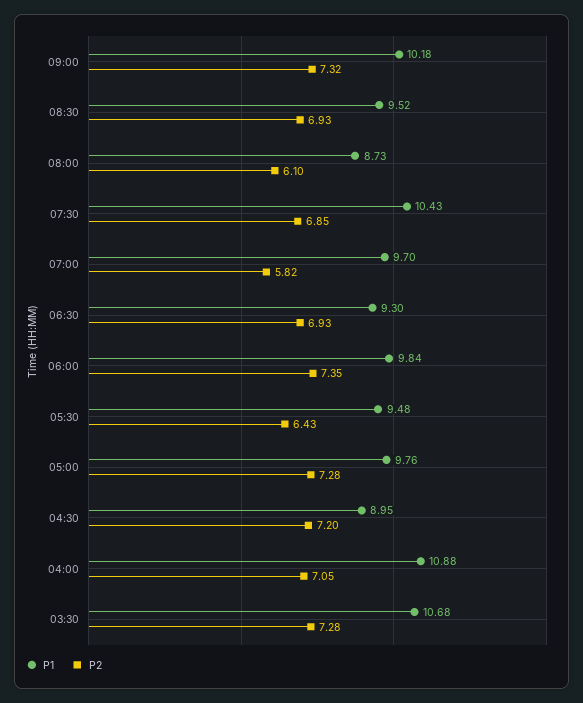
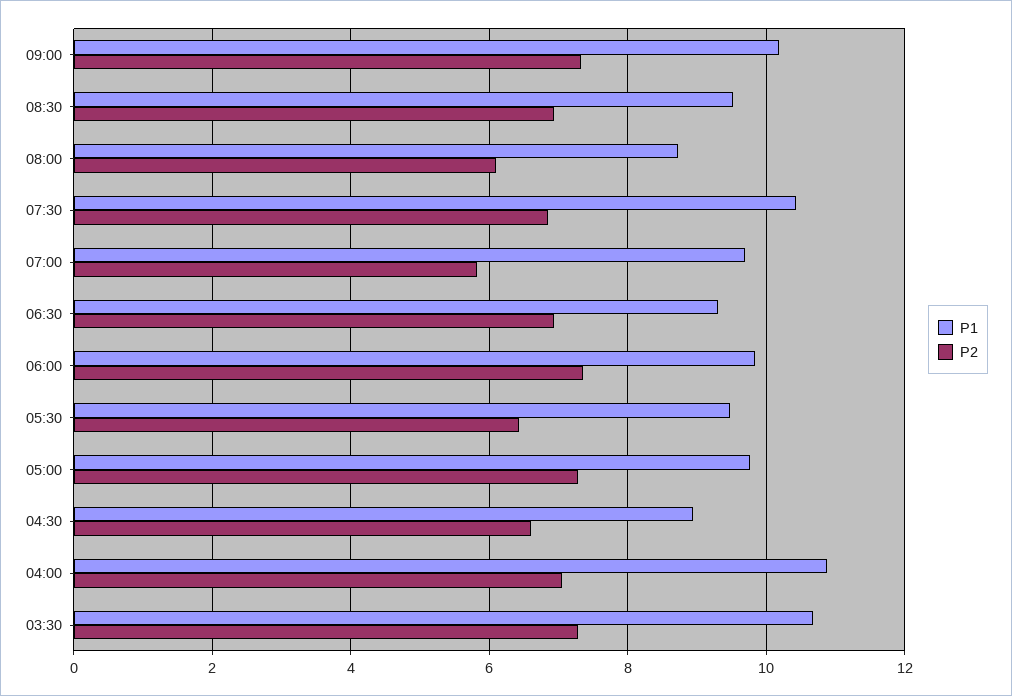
  {
    "P1": {
      "09:00": 10.18,
      "08:30": 9.52,
      "08:00": 8.73,
      "07:30": 10.43,
      "07:00": 9.7,
      "06:30": 9.3,
      "06:00": 9.84,
      "05:30": 9.48,
      "05:00": 9.76,
      "04:30": 8.95,
      "04:00": 10.88,
      "03:30": 10.68
    },
    "P2": {
      "09:00": 7.32,
      "08:30": 6.93,
      "08:00": 6.1,
      "07:30": 6.85,
      "07:00": 5.82,
      "06:30": 6.93,
      "06:00": 7.35,
      "05:30": 6.43,
      "05:00": 7.28,
-     "04:30": 7.2,
+     "04:30": 6.6,
      "04:00": 7.05,
      "03:30": 7.28
    }
  }

